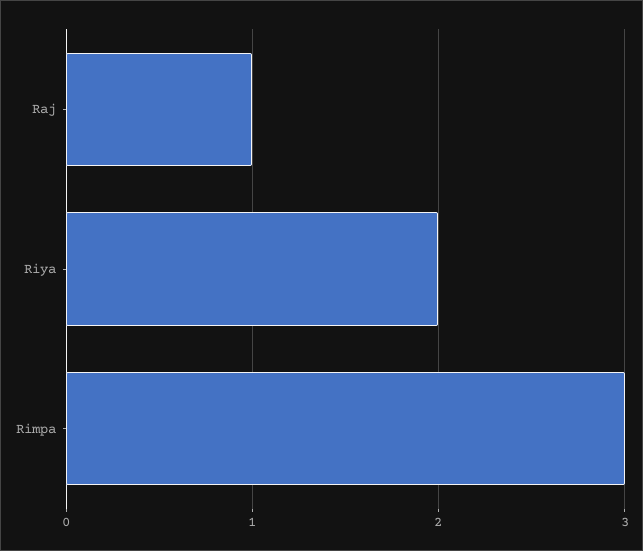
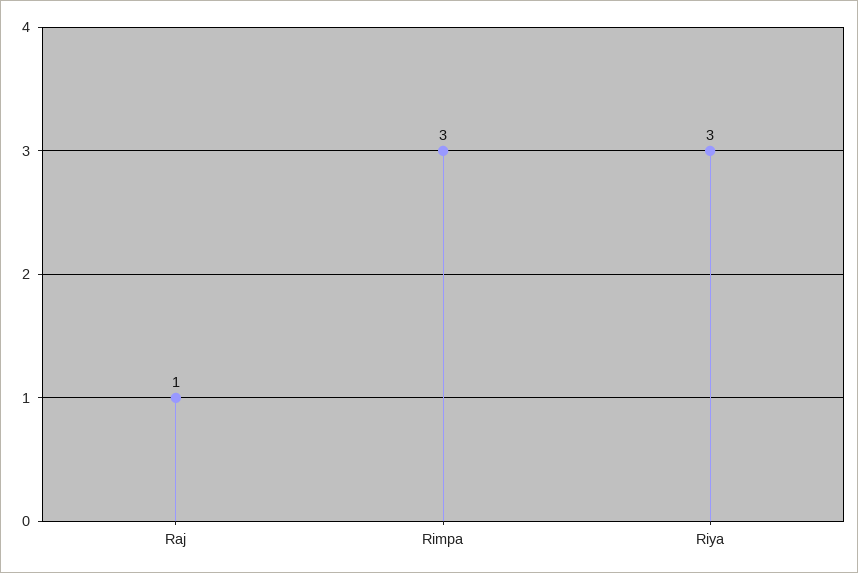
  {
    "Raj": 1,
-   "Riya": 2,
+   "Riya": 3,
    "Rimpa": 3
  }

